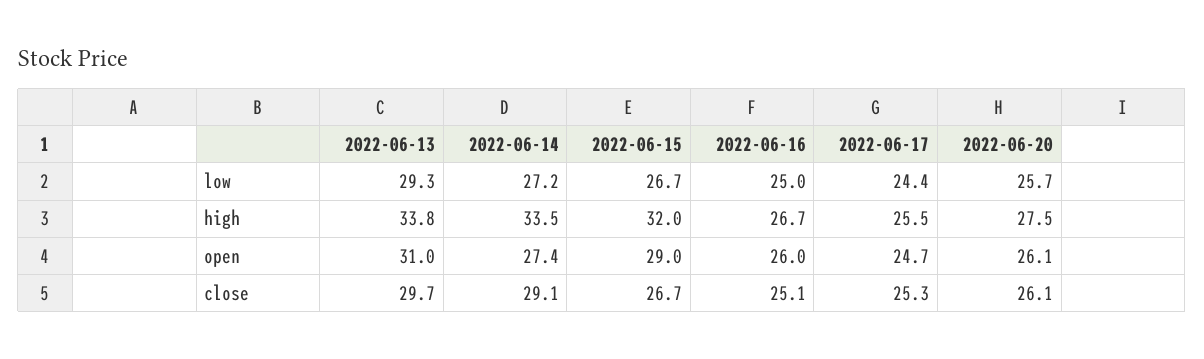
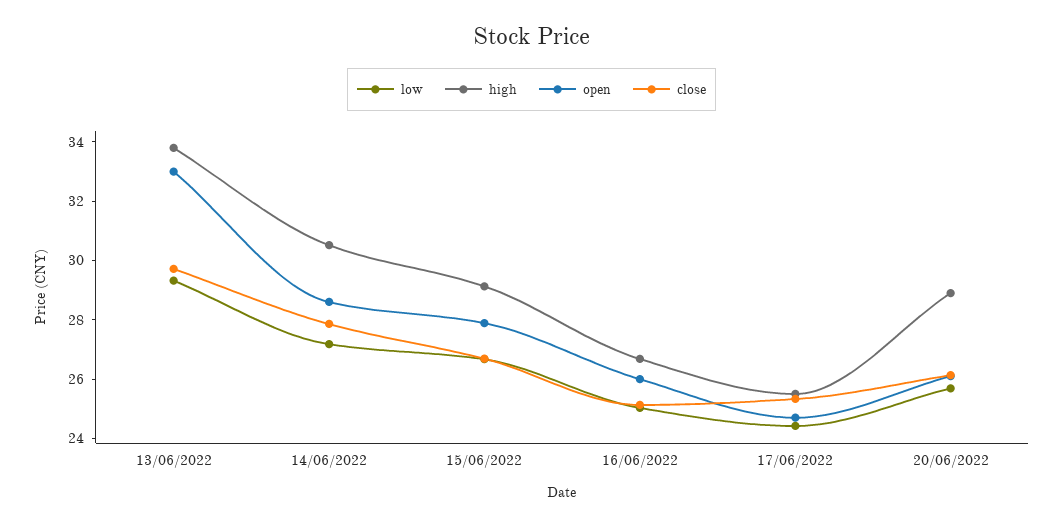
  {
    "low": {
      "2022-06-13": 29.3,
      "2022-06-14": 27.2,
      "2022-06-15": 26.7,
      "2022-06-16": 25,
      "2022-06-17": 24.4,
      "2022-06-20": 25.7
    },
    "high": {
      "2022-06-13": 33.8,
-     "2022-06-14": 33.5,
+     "2022-06-14": 30.5,
-     "2022-06-15": 32,
+     "2022-06-15": 29,
      "2022-06-16": 26.7,
      "2022-06-17": 25.5,
-     "2022-06-20": 27.5
+     "2022-06-20": 29
    },
    "open": {
-     "2022-06-13": 31,
+     "2022-06-13": 33,
-     "2022-06-14": 27.4,
+     "2022-06-14": 28.5,
-     "2022-06-15": 29,
+     "2022-06-15": 28,
      "2022-06-16": 26,
      "2022-06-17": 24.7,
      "2022-06-20": 26.1
    },
    "close": {
      "2022-06-13": 29.7,
-     "2022-06-14": 29.1,
+     "2022-06-14": 28,
      "2022-06-15": 26.7,
      "2022-06-16": 25.1,
      "2022-06-17": 25.3,
      "2022-06-20": 26.1
    }
  }

